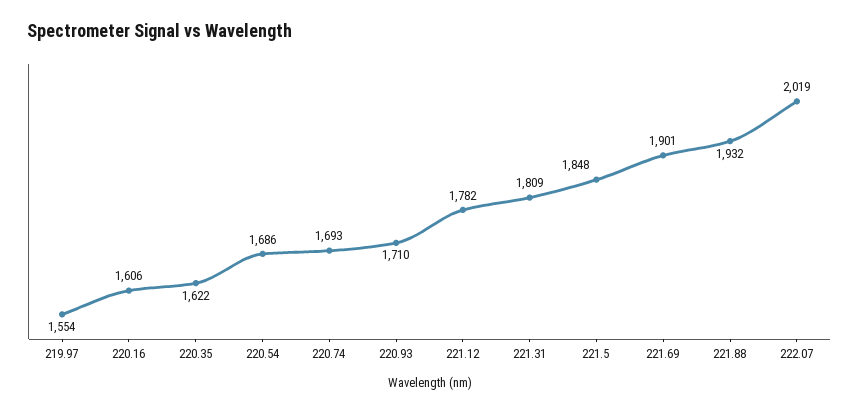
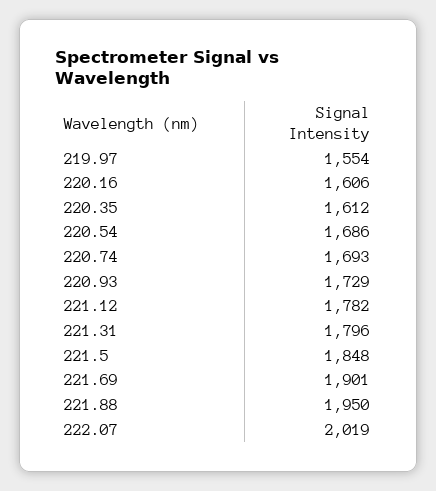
  {
    "219.97": 1554,
    "220.16": 1606,
-   "220.35": 1622,
+   "220.35": 1612,
    "220.54": 1686,
    "220.74": 1693,
-   "220.93": 1710,
+   "220.93": 1729,
    "221.12": 1782,
-   "221.31": 1809,
+   "221.31": 1796,
    "221.5": 1848,
    "221.69": 1901,
-   "221.88": 1932,
+   "221.88": 1950,
    "222.07": 2019
  }

